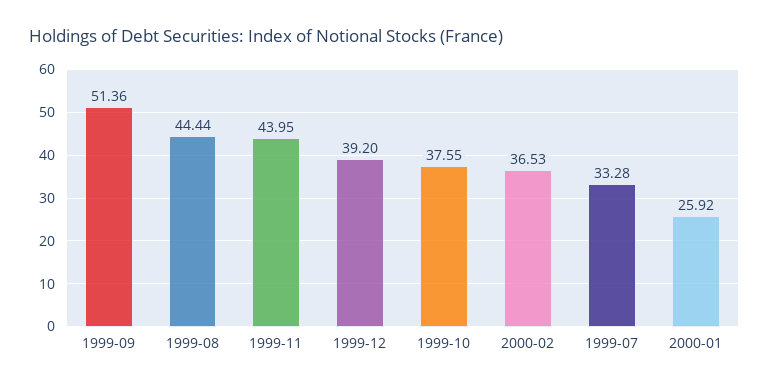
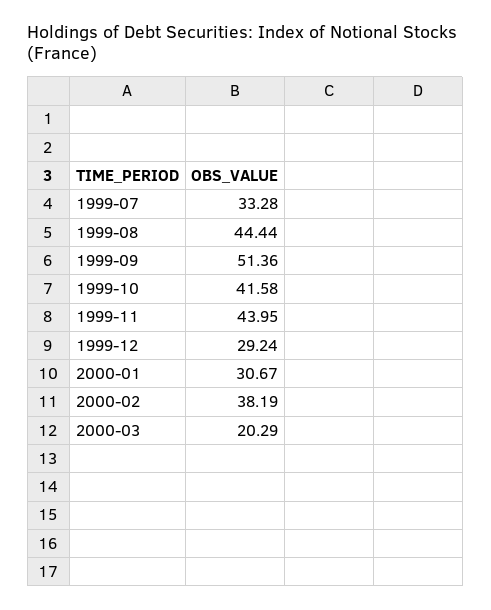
  {
    "1999-09": 51.36,
    "1999-08": 44.44,
    "1999-11": 43.95,
-   "1999-12": 39.2,
+   "1999-12": 29.24,
-   "1999-10": 37.55,
+   "1999-10": 41.58,
-   "2000-02": 36.53,
+   "2000-02": 38.19,
    "1999-07": 33.28,
-   "2000-01": 25.92
+   "2000-01": 30.67,
+   "2000-03": 20.29
  }

